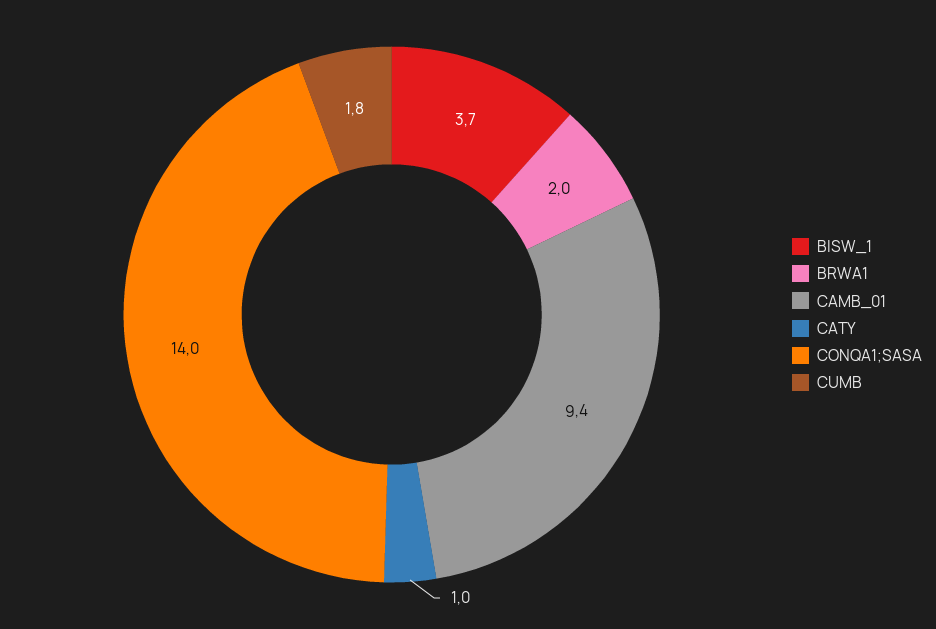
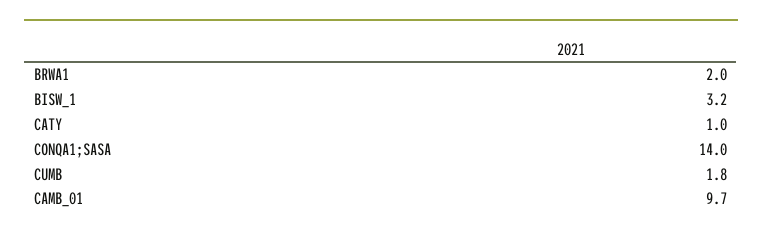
  {
-   "BISW_1": 3.7,
+   "BISW_1": 3.2,
    "BRWA1": 2,
-   "CAMB_01": 9.4,
+   "CAMB_01": 9.7,
    "CATY": 1,
    "CONQA1;SASA": 14,
    "CUMB": 1.8
  }

